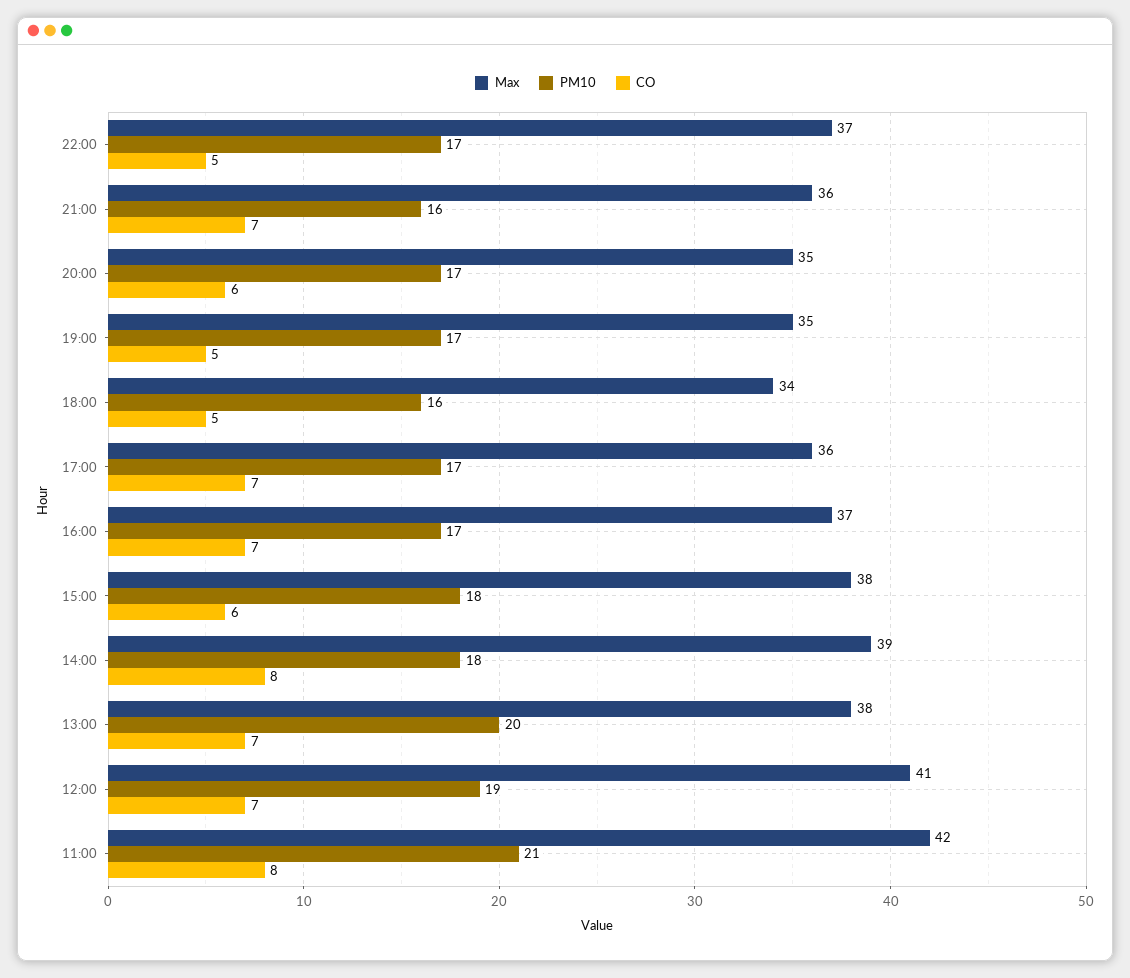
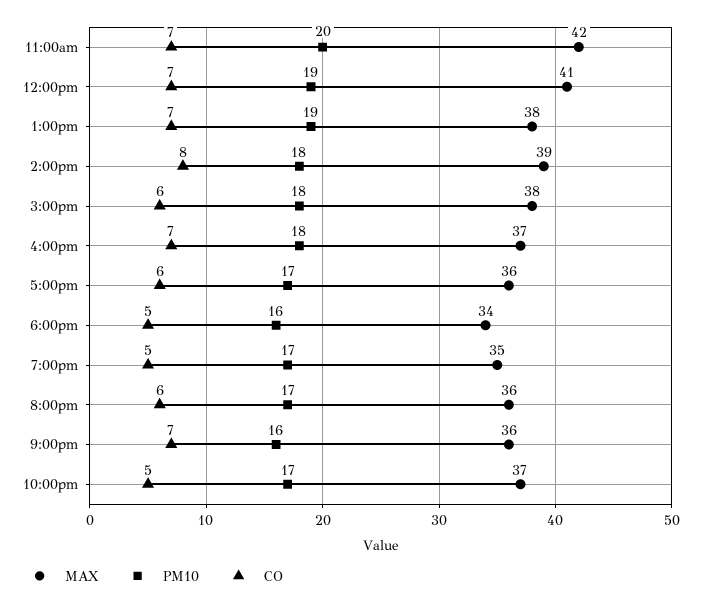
  {
    "Max": {
      "22:00": 37,
      "21:00": 36,
-     "20:00": 35,
+     "20:00": 36,
      "19:00": 35,
      "18:00": 34,
      "17:00": 36,
      "16:00": 37,
      "15:00": 38,
      "14:00": 39,
      "13:00": 38,
      "12:00": 41,
      "11:00": 42
    },
    "PM10": {
      "22:00": 17,
      "21:00": 16,
      "20:00": 17,
      "19:00": 17,
      "18:00": 16,
      "17:00": 17,
-     "16:00": 17,
+     "16:00": 18,
      "15:00": 18,
      "14:00": 18,
-     "13:00": 20,
+     "13:00": 19,
      "12:00": 19,
-     "11:00": 21
+     "11:00": 20
    },
    "CO": {
      "22:00": 5,
      "21:00": 7,
      "20:00": 6,
      "19:00": 5,
      "18:00": 5,
-     "17:00": 7,
+     "17:00": 6,
      "16:00": 7,
      "15:00": 6,
      "14:00": 8,
      "13:00": 7,
      "12:00": 7,
-     "11:00": 8
+     "11:00": 7
    }
  }

